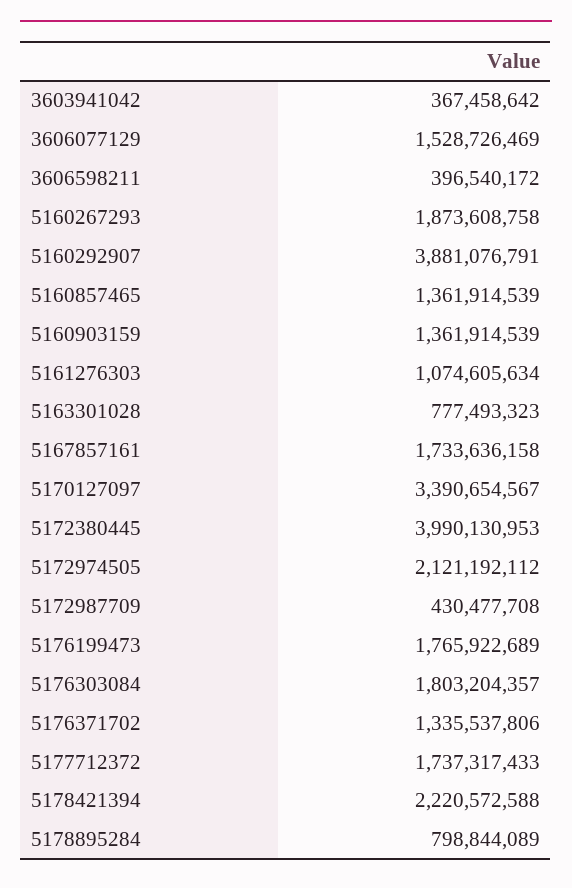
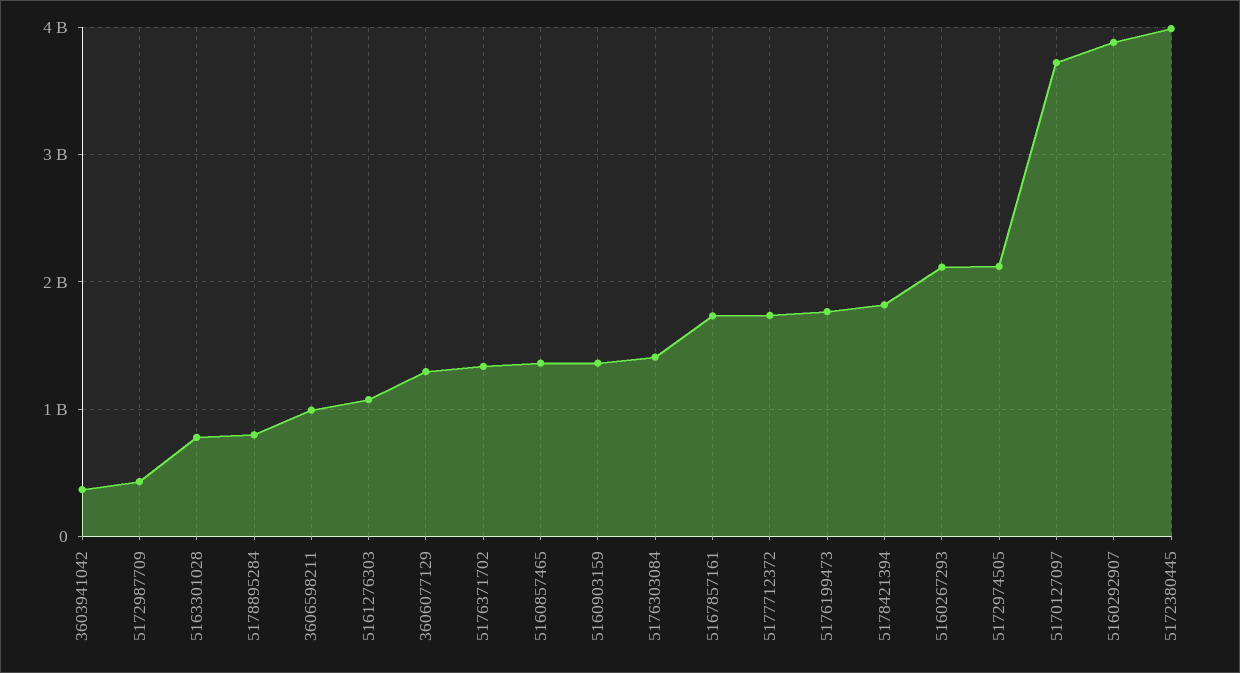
  {
    "3603941042": 367458642,
-   "3606077129": 1528726469,
+   "3606077129": 1300000000,
-   "3606598211": 396540172,
+   "3606598211": 1000000000,
-   "5160267293": 1873608758,
+   "5160267293": 2100000000,
    "5160292907": 3881076791,
    "5160857465": 1361914539,
    "5160903159": 1361914539,
    "5161276303": 1074605634,
    "5163301028": 777493323,
    "5167857161": 1733636158,
-   "5170127097": 3390654567,
+   "5170127097": 3700000000,
    "5172380445": 3990130953,
    "5172974505": 2121192112,
    "5172987709": 430477708,
    "5176199473": 1765922689,
-   "5176303084": 1803204357,
+   "5176303084": 1400000000,
    "5176371702": 1335537806,
    "5177712372": 1737317433,
-   "5178421394": 2220572588,
+   "5178421394": 1800000000,
    "5178895284": 798844089
  }

